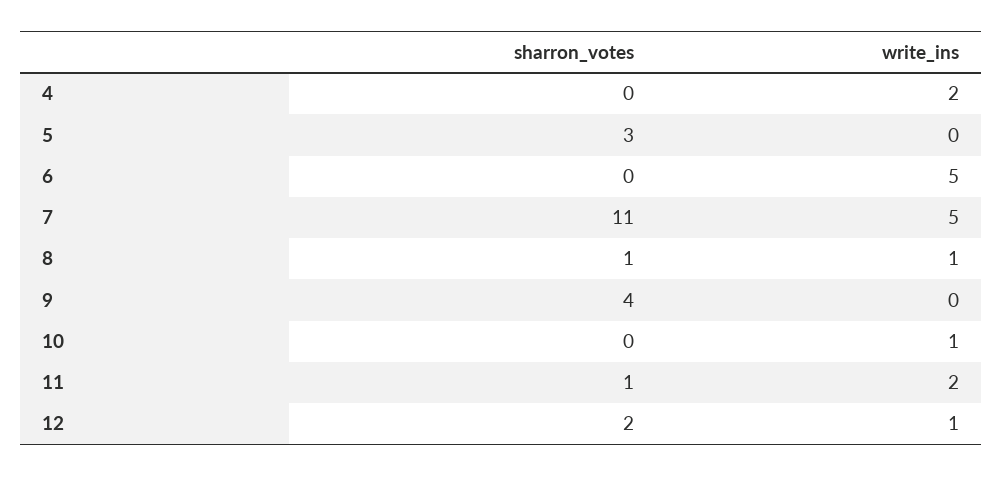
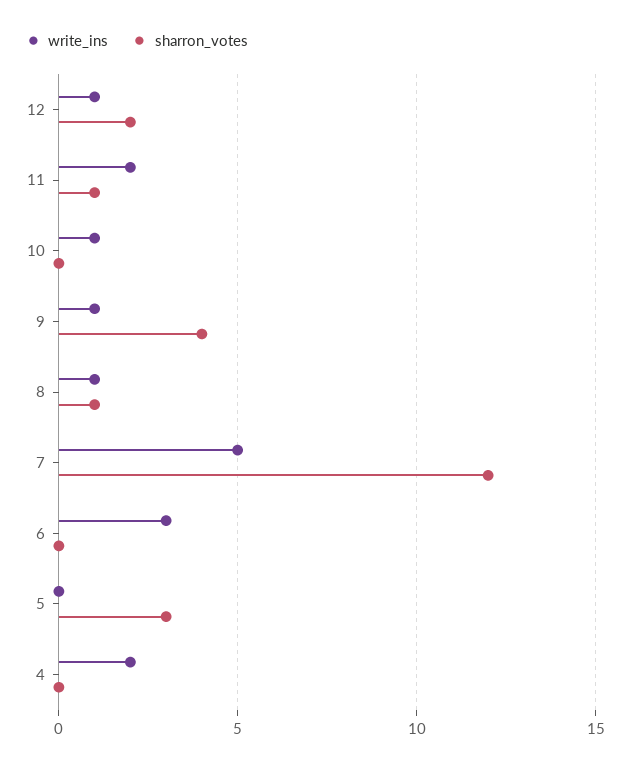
  {
    "sharron_votes": {
      "4": 0,
      "5": 3,
      "6": 0,
-     "7": 11,
+     "7": 12,
      "8": 1,
      "9": 4,
      "10": 0,
      "11": 1,
      "12": 2
    },
    "write_ins": {
      "4": 2,
      "5": 0,
-     "6": 5,
+     "6": 3,
      "7": 5,
      "8": 1,
-     "9": 0,
+     "9": 1,
      "10": 1,
      "11": 2,
      "12": 1
    }
  }

